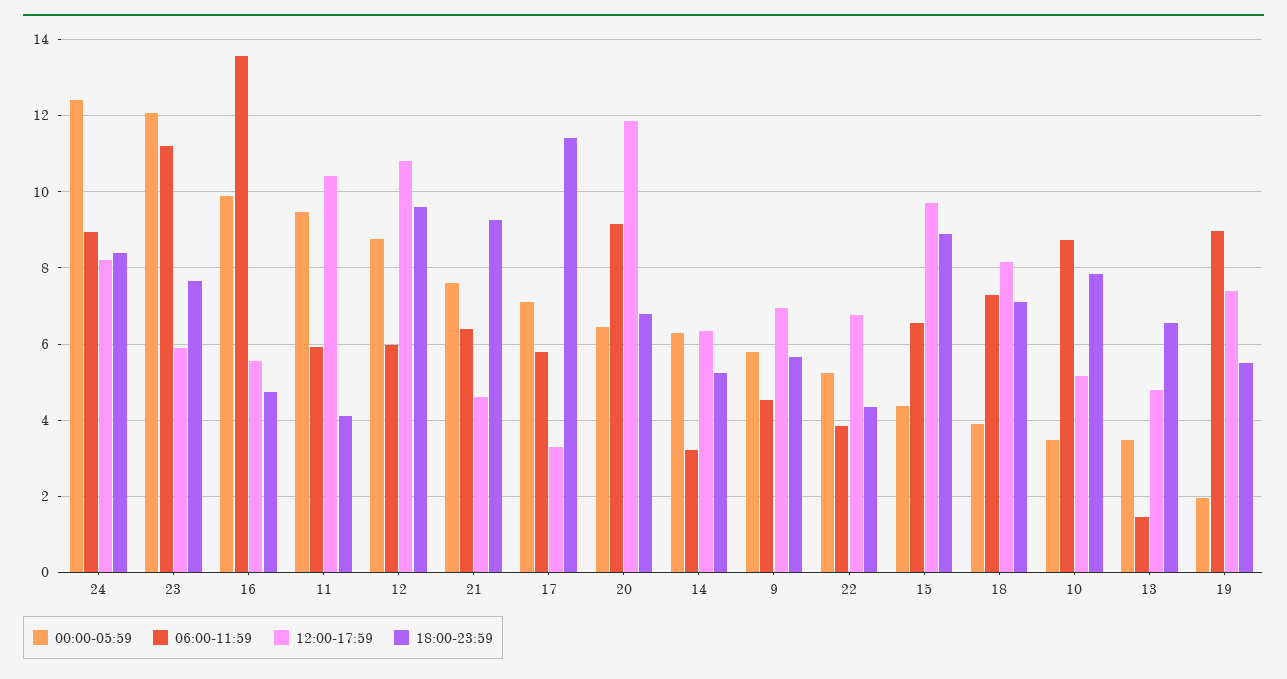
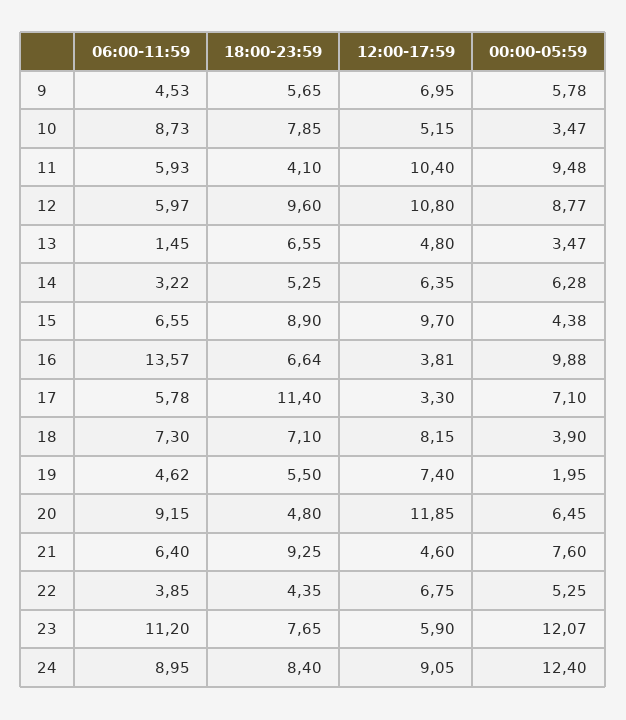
  {
    "00:00-05:59": {
      "24": 12.4,
      "23": 12.07,
      "16": 9.88,
      "11": 9.48,
      "12": 8.77,
      "21": 7.6,
      "17": 7.1,
      "20": 6.45,
      "14": 6.28,
      "9": 5.78,
      "22": 5.25,
      "15": 4.38,
      "18": 3.9,
      "10": 3.47,
      "13": 3.47,
      "19": 1.95
    },
    "06:00-11:59": {
      "24": 8.95,
      "23": 11.2,
      "16": 13.57,
      "11": 5.93,
      "12": 5.97,
      "21": 6.4,
      "17": 5.78,
      "20": 9.15,
      "14": 3.22,
      "9": 4.53,
      "22": 3.85,
      "15": 6.55,
      "18": 7.3,
      "10": 8.73,
      "13": 1.45,
-     "19": 9
+     "19": 4.62
    },
    "12:00-17:59": {
-     "24": 8.2,
+     "24": 9.05,
      "23": 5.9,
-     "16": 5.6,
+     "16": 3.81,
      "11": 10.4,
      "12": 10.8,
      "21": 4.6,
      "17": 3.3,
      "20": 11.85,
      "14": 6.35,
      "9": 6.95,
      "22": 6.75,
      "15": 9.7,
      "18": 8.15,
      "10": 5.15,
      "13": 4.8,
      "19": 7.4
    },
    "18:00-23:59": {
      "24": 8.4,
      "23": 7.65,
-     "16": 4.8,
+     "16": 6.64,
      "11": 4.1,
      "12": 9.6,
      "21": 9.25,
      "17": 11.4,
-     "20": 6.8,
+     "20": 4.8,
      "14": 5.25,
      "9": 5.65,
      "22": 4.35,
      "15": 8.9,
      "18": 7.1,
      "10": 7.85,
      "13": 6.55,
      "19": 5.5
    }
  }

